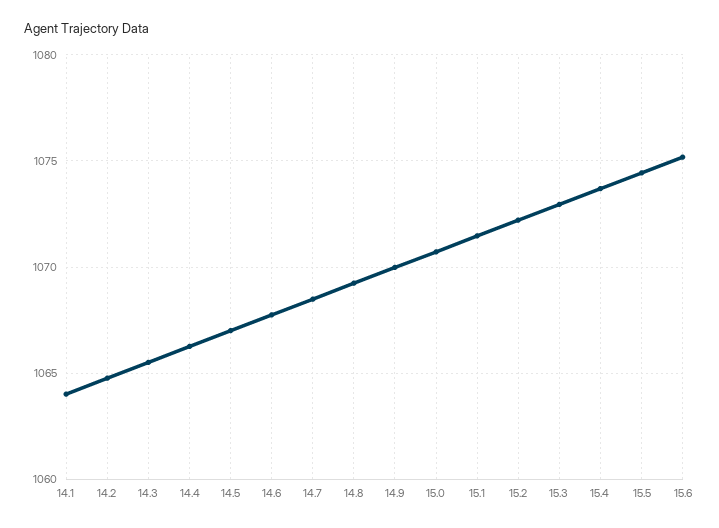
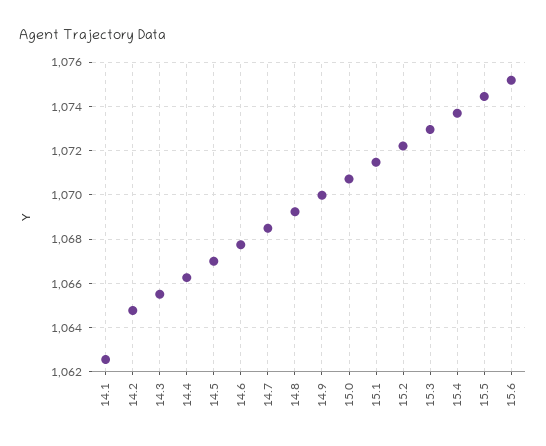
  {
-   "14.1": 1064,
+   "14.1": 1062.5,
    "14.2": 1065,
    "14.3": 1065.5,
    "14.4": 1066.5,
    "14.5": 1067,
    "14.6": 1068,
    "14.7": 1068.5,
    "14.8": 1069,
    "14.9": 1070,
    "15.0": 1070.5,
    "15.1": 1071.5,
    "15.2": 1072,
    "15.3": 1073,
    "15.4": 1073.5,
    "15.5": 1074.5,
    "15.6": 1075
  }

